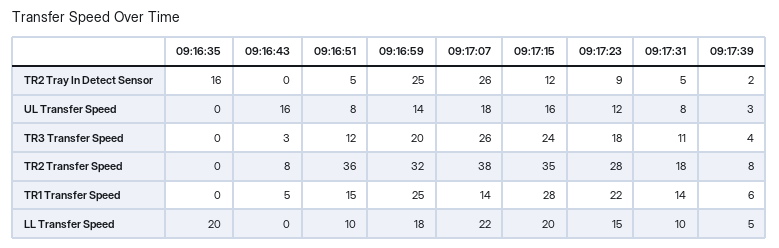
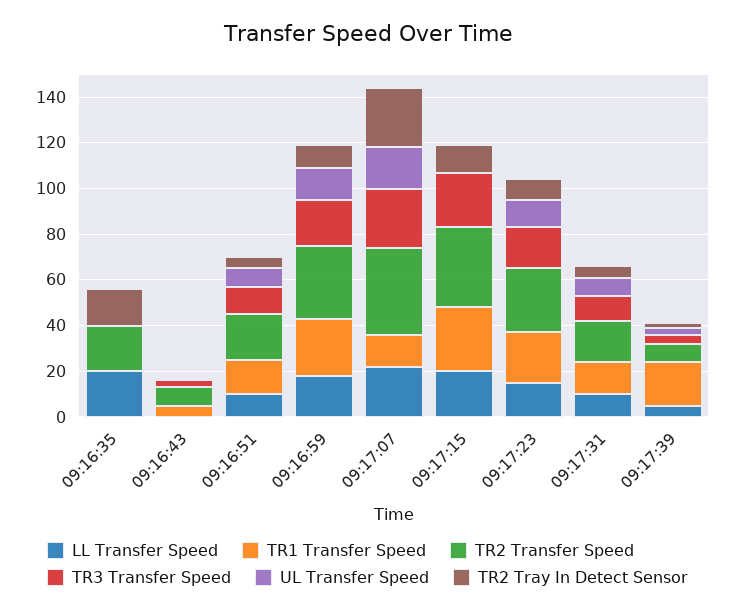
  {
    "TR2 Tray In Detect Sensor": {
      "09:16:35": 16,
      "09:16:43": 0,
      "09:16:51": 5,
-     "09:16:59": 25,
+     "09:16:59": 10,
      "09:17:07": 26,
      "09:17:15": 12,
      "09:17:23": 9,
      "09:17:31": 5,
      "09:17:39": 2
    },
    "UL Transfer Speed": {
      "09:16:35": 0,
-     "09:16:43": 16,
+     "09:16:43": 0,
      "09:16:51": 8,
      "09:16:59": 14,
      "09:17:07": 18,
-     "09:17:15": 16,
+     "09:17:15": 0,
      "09:17:23": 12,
      "09:17:31": 8,
      "09:17:39": 3
    },
    "TR3 Transfer Speed": {
      "09:16:35": 0,
      "09:16:43": 3,
      "09:16:51": 12,
      "09:16:59": 20,
      "09:17:07": 26,
      "09:17:15": 24,
      "09:17:23": 18,
      "09:17:31": 11,
      "09:17:39": 4
    },
    "TR2 Transfer Speed": {
-     "09:16:35": 0,
+     "09:16:35": 20,
      "09:16:43": 8,
-     "09:16:51": 36,
+     "09:16:51": 20,
      "09:16:59": 32,
      "09:17:07": 38,
      "09:17:15": 35,
      "09:17:23": 28,
      "09:17:31": 18,
      "09:17:39": 8
    },
    "TR1 Transfer Speed": {
      "09:16:35": 0,
      "09:16:43": 5,
      "09:16:51": 15,
      "09:16:59": 25,
      "09:17:07": 14,
      "09:17:15": 28,
      "09:17:23": 22,
      "09:17:31": 14,
-     "09:17:39": 6
+     "09:17:39": 20
    },
    "LL Transfer Speed": {
      "09:16:35": 20,
      "09:16:43": 0,
      "09:16:51": 10,
      "09:16:59": 18,
      "09:17:07": 22,
      "09:17:15": 20,
      "09:17:23": 15,
      "09:17:31": 10,
      "09:17:39": 5
    }
  }

